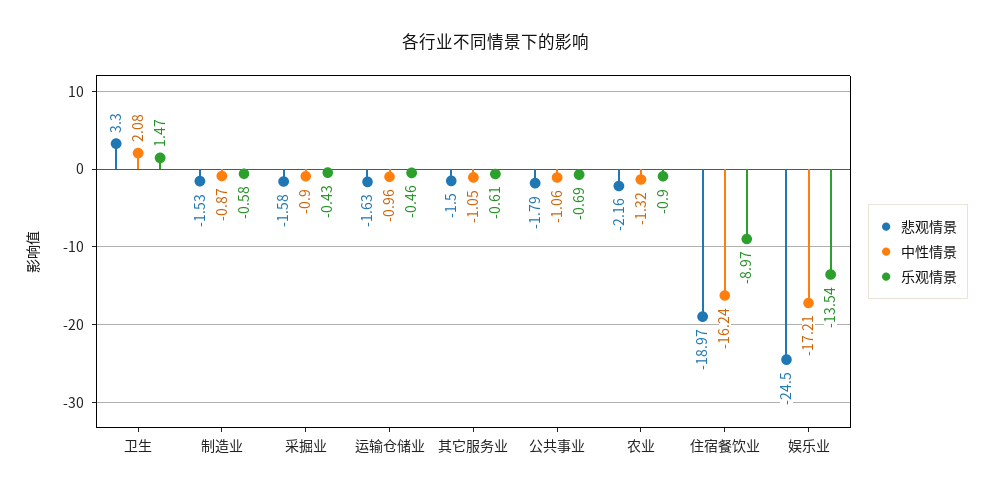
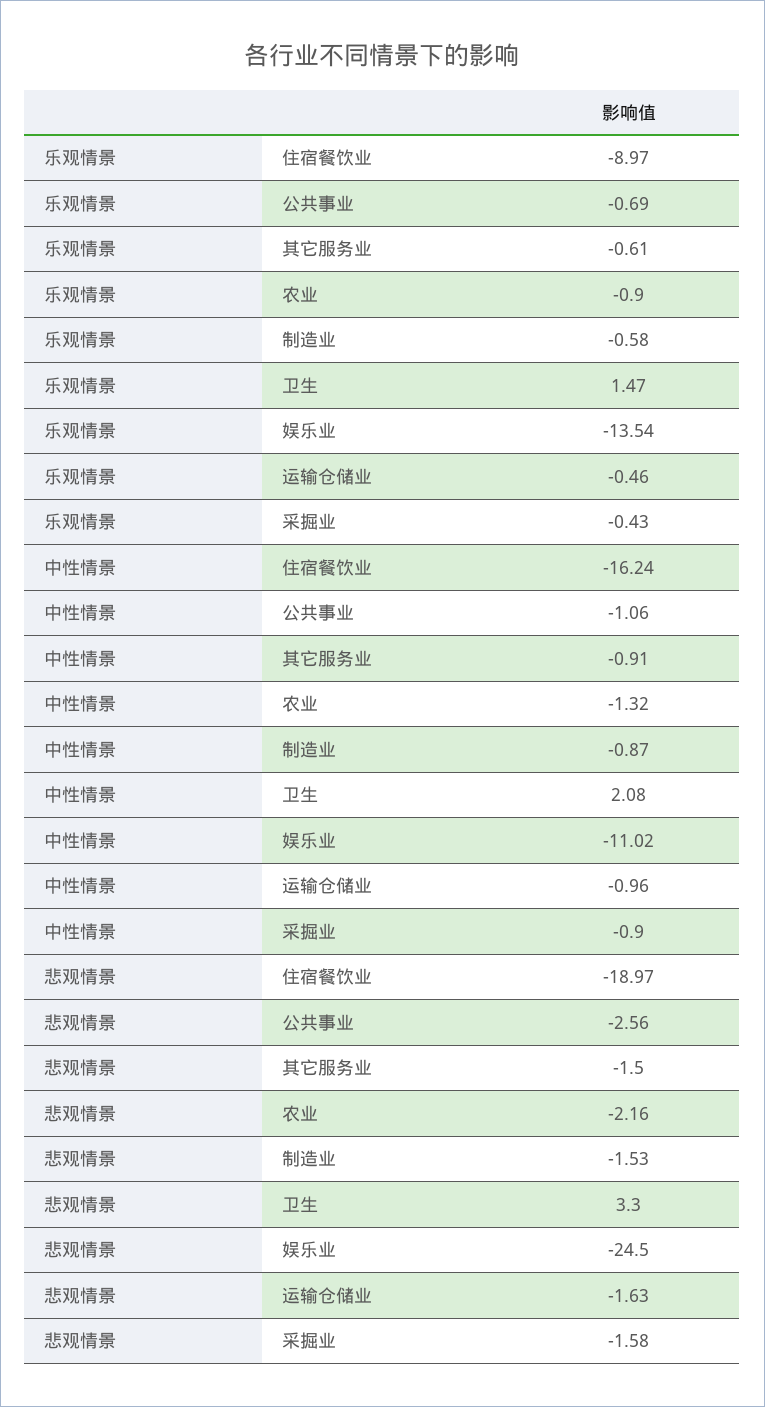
  {
    "悲观情景": {
      "卫生": 3.3,
      "制造业": -1.53,
      "采掘业": -1.58,
      "运输仓储业": -1.63,
      "其它服务业": -1.5,
-     "公共事业": -1.79,
+     "公共事业": -2.56,
      "农业": -2.16,
      "住宿餐饮业": -18.97,
      "娱乐业": -24.5
    },
    "中性情景": {
      "卫生": 2.08,
      "制造业": -0.87,
      "采掘业": -0.9,
      "运输仓储业": -0.96,
-     "其它服务业": -1.05,
+     "其它服务业": -0.91,
      "公共事业": -1.06,
      "农业": -1.32,
      "住宿餐饮业": -16.24,
-     "娱乐业": -17.21
+     "娱乐业": -11.02
    },
    "乐观情景": {
      "卫生": 1.47,
      "制造业": -0.58,
      "采掘业": -0.43,
      "运输仓储业": -0.46,
      "其它服务业": -0.61,
      "公共事业": -0.69,
      "农业": -0.9,
      "住宿餐饮业": -8.97,
      "娱乐业": -13.54
    }
  }

